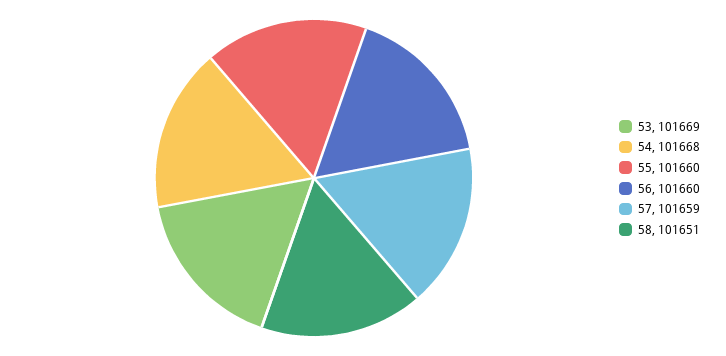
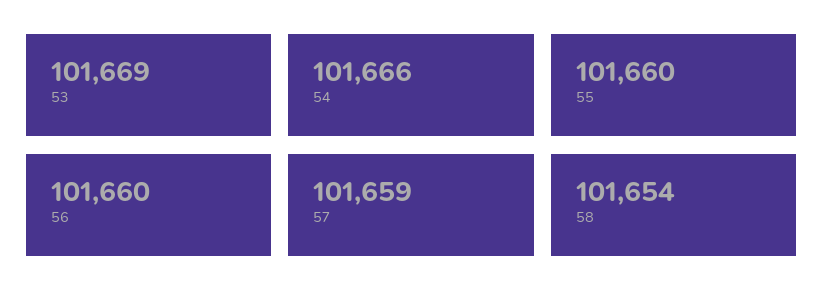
  {
    "53": 101669,
-   "54": 101668,
+   "54": 101666,
    "55": 101660,
    "56": 101660,
    "57": 101659,
-   "58": 101651
+   "58": 101654
  }

